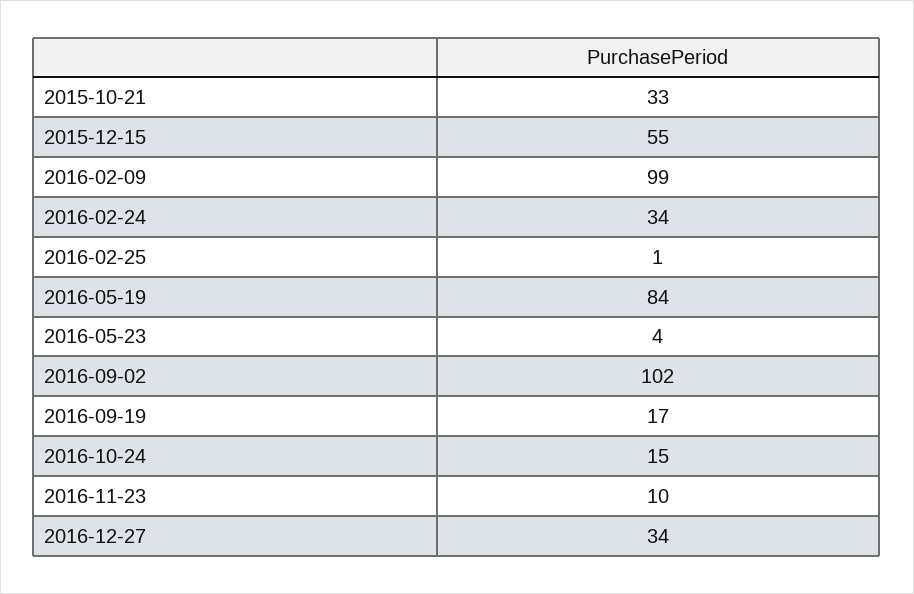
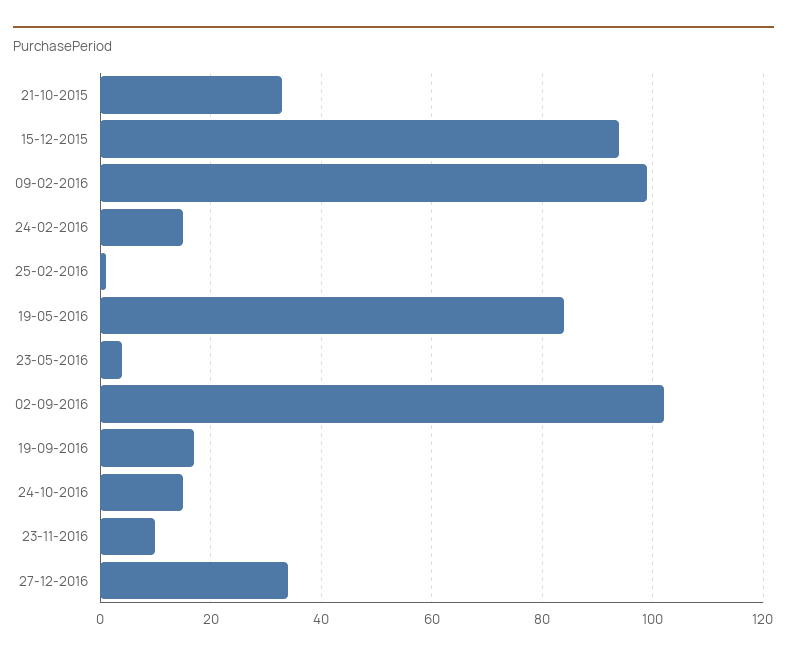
  {
    "2015-10-21": 33,
-   "2015-12-15": 55,
+   "2015-12-15": 95,
    "2016-02-09": 99,
-   "2016-02-24": 34,
+   "2016-02-24": 15,
    "2016-02-25": 1,
    "2016-05-19": 84,
    "2016-05-23": 4,
    "2016-09-02": 102,
    "2016-09-19": 17,
    "2016-10-24": 15,
    "2016-11-23": 10,
    "2016-12-27": 34
  }

